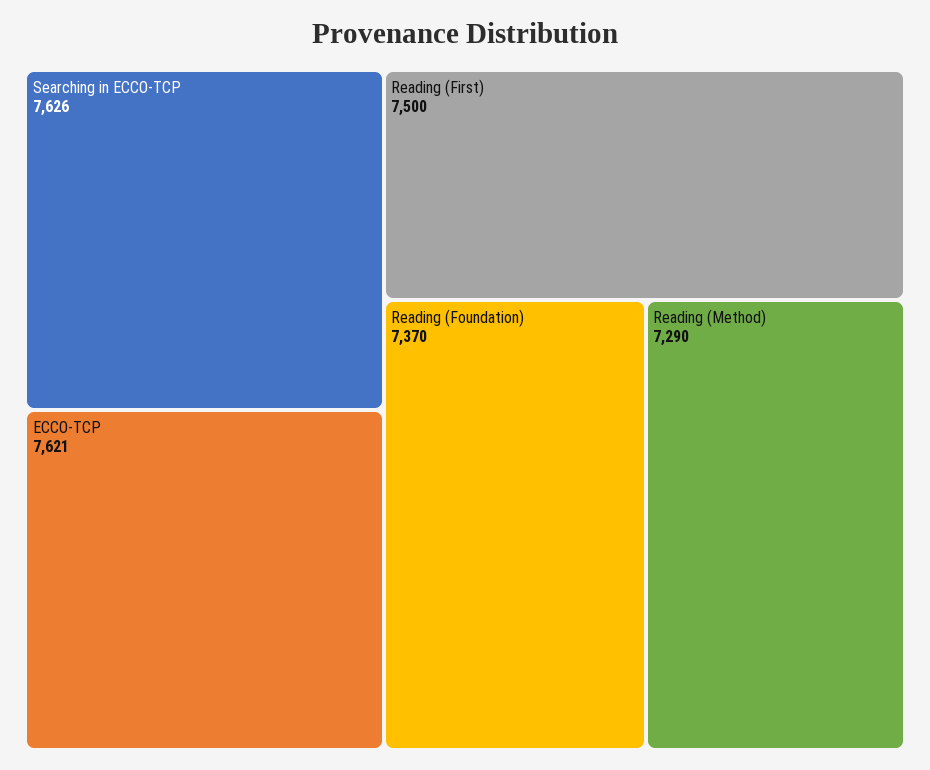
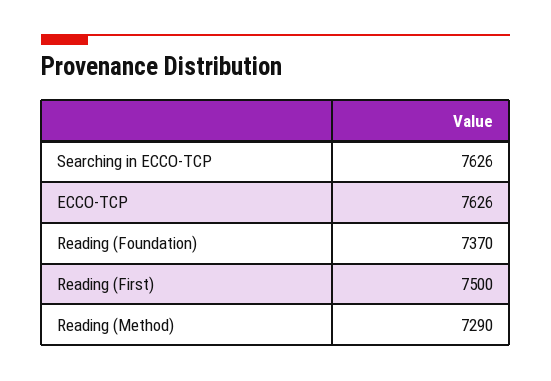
  {
    "Searching in ECCO-TCP": 7626,
-   "ECCO-TCP": 7621,
+   "ECCO-TCP": 7626,
    "Reading (First)": 7500,
    "Reading (Foundation)": 7370,
    "Reading (Method)": 7290
  }

